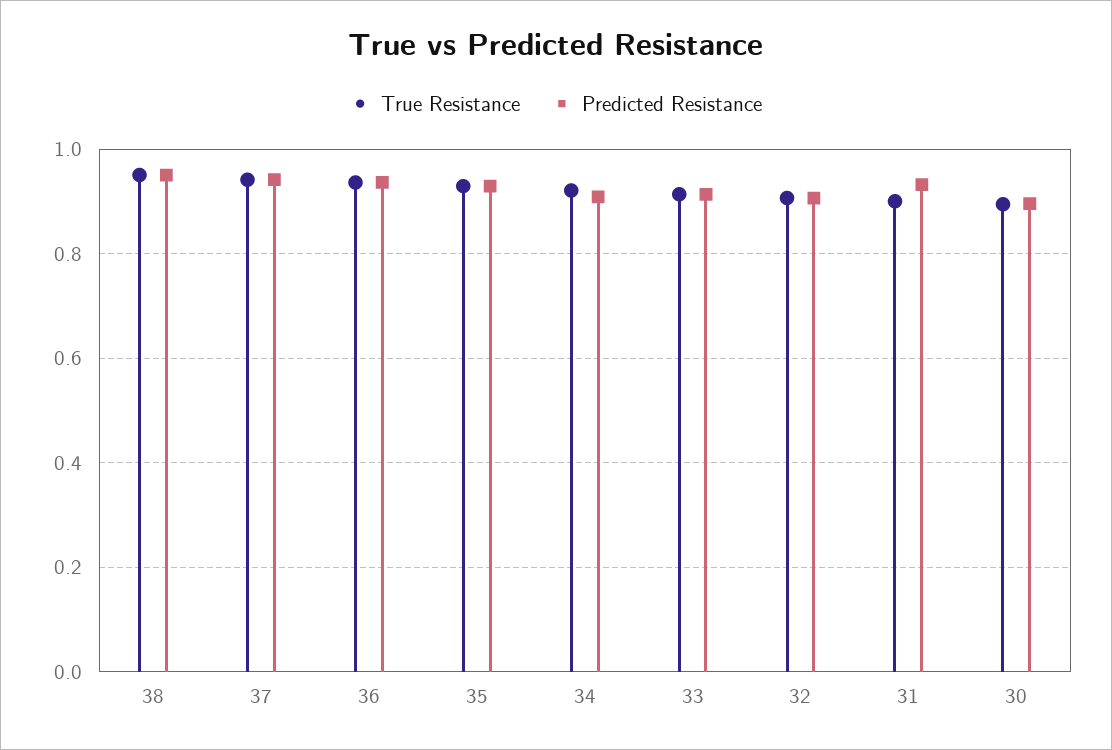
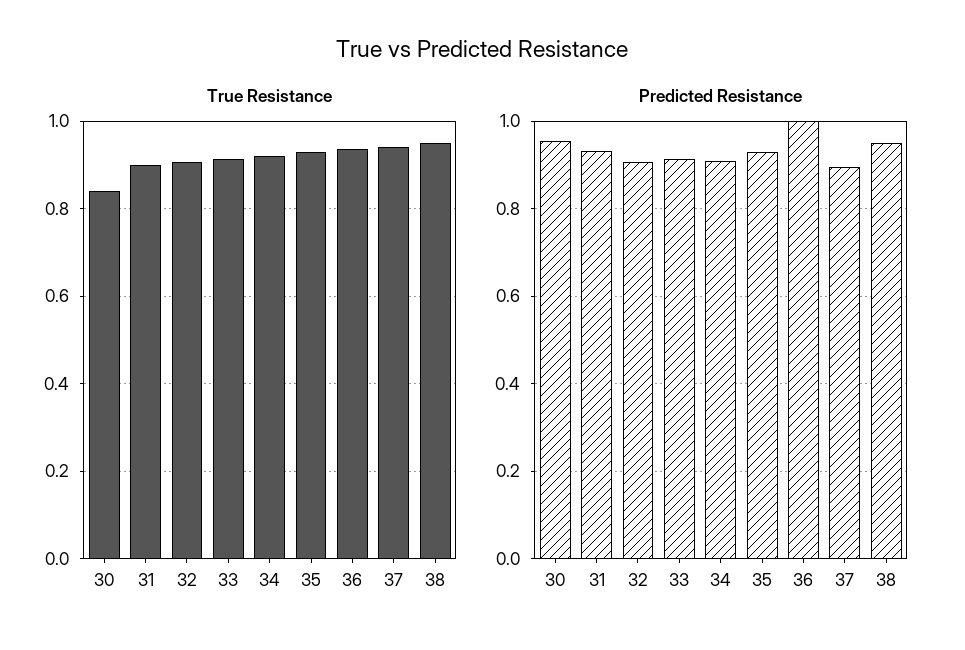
  {
    "True Resistance": {
      "38": 0.96,
      "37": 0.94,
      "36": 0.94,
      "35": 0.92,
      "34": 0.92,
      "33": 0.92,
      "32": 0.9,
      "31": 0.9,
-     "30": 0.9
+     "30": 0.84
    },
    "Predicted Resistance": {
      "38": 0.96,
-     "37": 0.94,
+     "37": 0.9,
-     "36": 0.94,
+     "36": 1,
      "35": 0.92,
      "34": 0.9,
      "33": 0.92,
      "32": 0.9,
      "31": 0.94,
-     "30": 0.9
+     "30": 0.96
    }
  }

